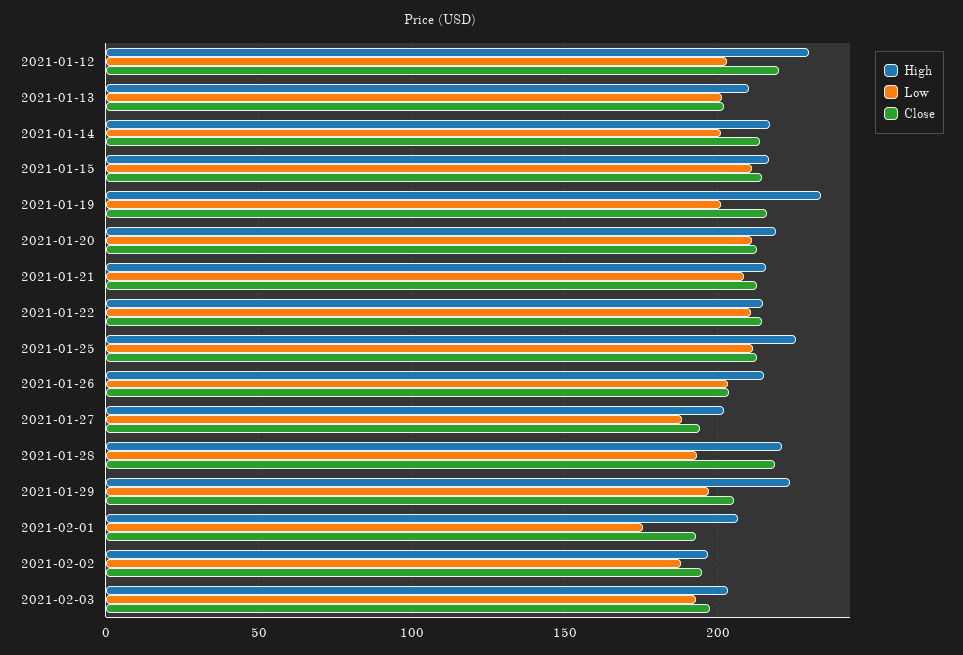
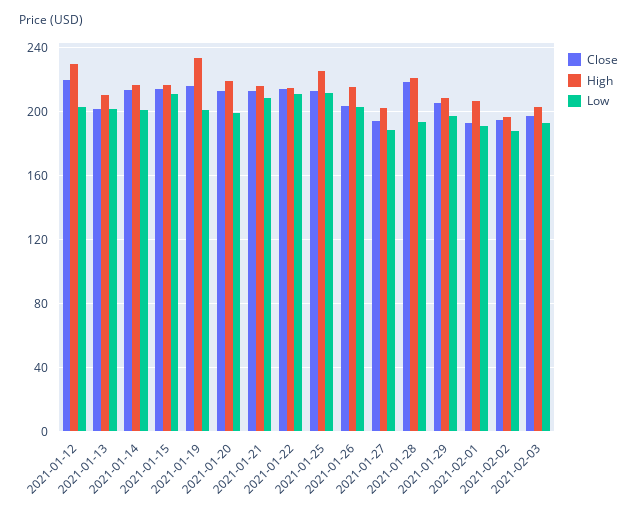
  {
    "High": {
      "2021-01-12": 230,
      "2021-01-13": 210,
      "2021-01-14": 215,
      "2021-01-15": 215,
      "2021-01-19": 235,
      "2021-01-20": 220,
      "2021-01-21": 215,
      "2021-01-22": 215,
      "2021-01-25": 225,
      "2021-01-26": 215,
      "2021-01-27": 200,
      "2021-01-28": 220,
-     "2021-01-29": 225,
+     "2021-01-29": 210,
      "2021-02-01": 205,
      "2021-02-02": 195,
      "2021-02-03": 205
    },
    "Low": {
      "2021-01-12": 205,
      "2021-01-13": 200,
      "2021-01-14": 200,
      "2021-01-15": 210,
      "2021-01-19": 200,
-     "2021-01-20": 210,
+     "2021-01-20": 200,
      "2021-01-21": 210,
      "2021-01-22": 210,
      "2021-01-25": 210,
      "2021-01-26": 205,
      "2021-01-27": 190,
      "2021-01-28": 195,
      "2021-01-29": 195,
-     "2021-02-01": 175,
+     "2021-02-01": 190,
      "2021-02-02": 190,
      "2021-02-03": 195
    },
    "Close": {
      "2021-01-12": 220,
      "2021-01-13": 200,
      "2021-01-14": 215,
      "2021-01-15": 215,
      "2021-01-19": 215,
      "2021-01-20": 215,
      "2021-01-21": 215,
      "2021-01-22": 215,
      "2021-01-25": 215,
      "2021-01-26": 205,
      "2021-01-27": 195,
      "2021-01-28": 220,
      "2021-01-29": 205,
      "2021-02-01": 195,
      "2021-02-02": 195,
      "2021-02-03": 195
    }
  }

